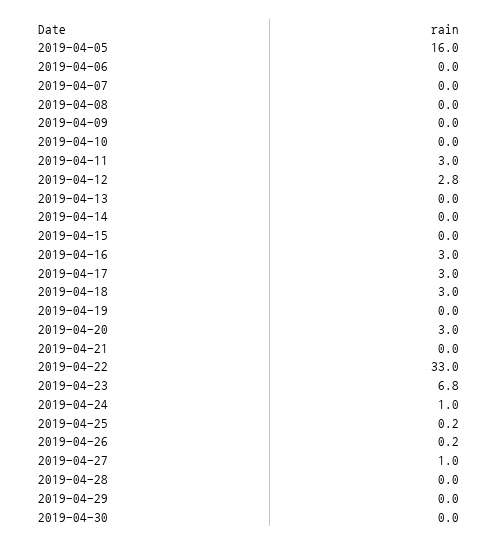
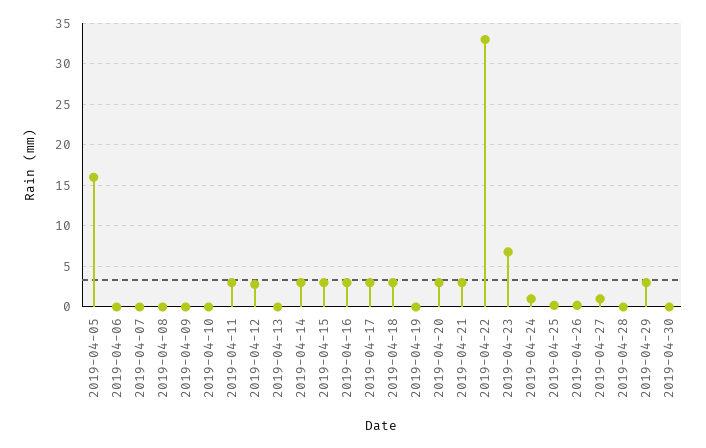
  {
    "2019-04-05": 16,
    "2019-04-06": 0,
    "2019-04-07": 0,
    "2019-04-08": 0,
    "2019-04-09": 0,
    "2019-04-10": 0,
    "2019-04-11": 3,
    "2019-04-12": 2.8,
    "2019-04-13": 0,
-   "2019-04-14": 0,
+   "2019-04-14": 3,
-   "2019-04-15": 0,
+   "2019-04-15": 3,
    "2019-04-16": 3,
    "2019-04-17": 3,
    "2019-04-18": 3,
    "2019-04-19": 0,
    "2019-04-20": 3,
-   "2019-04-21": 0,
+   "2019-04-21": 3,
    "2019-04-22": 33,
    "2019-04-23": 6.8,
    "2019-04-24": 1,
    "2019-04-25": 0.2,
    "2019-04-26": 0.2,
    "2019-04-27": 1,
    "2019-04-28": 0,
-   "2019-04-29": 0,
+   "2019-04-29": 3,
    "2019-04-30": 0
  }

